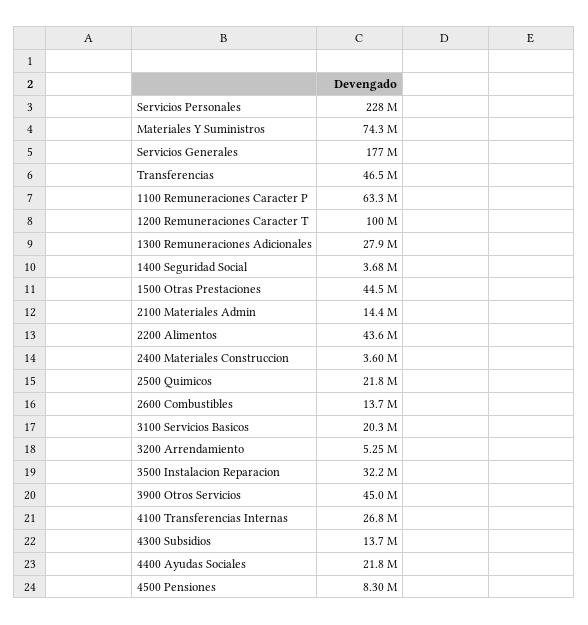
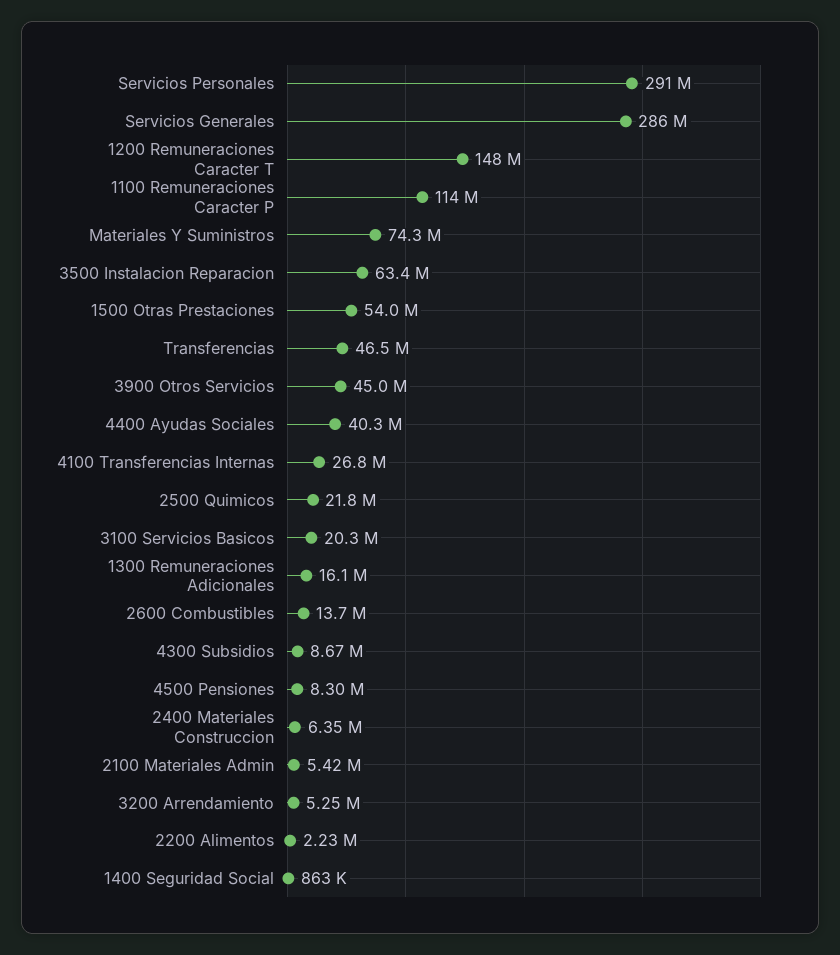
  {
-   "Servicios Personales": 228000000,
+   "Servicios Personales": 291000000,
    "Materiales Y Suministros": 74300000,
-   "Servicios Generales": 177000000,
+   "Servicios Generales": 286000000,
    "Transferencias": 46500000,
-   "1100 Remuneraciones Caracter P": 63300000,
+   "1100 Remuneraciones Caracter P": 114000000,
-   "1200 Remuneraciones Caracter T": 100000000,
+   "1200 Remuneraciones Caracter T": 148000000,
-   "1300 Remuneraciones Adicionales": 27900000,
+   "1300 Remuneraciones Adicionales": 16100000,
-   "1400 Seguridad Social": 3680000,
+   "1400 Seguridad Social": 863000,
-   "1500 Otras Prestaciones": 44500000,
+   "1500 Otras Prestaciones": 54000000,
-   "2100 Materiales Admin": 14400000,
+   "2100 Materiales Admin": 5420000,
-   "2200 Alimentos": 43600000,
+   "2200 Alimentos": 2230000,
-   "2400 Materiales Construccion": 3600000,
+   "2400 Materiales Construccion": 6350000,
    "2500 Quimicos": 21800000,
    "2600 Combustibles": 13700000,
    "3100 Servicios Basicos": 20300000,
    "3200 Arrendamiento": 5250000,
-   "3500 Instalacion Reparacion": 32200000,
+   "3500 Instalacion Reparacion": 63400000,
    "3900 Otros Servicios": 45000000,
    "4100 Transferencias Internas": 26800000,
-   "4300 Subsidios": 13700000,
+   "4300 Subsidios": 8670000,
-   "4400 Ayudas Sociales": 21800000,
+   "4400 Ayudas Sociales": 40300000,
    "4500 Pensiones": 8300000
  }

